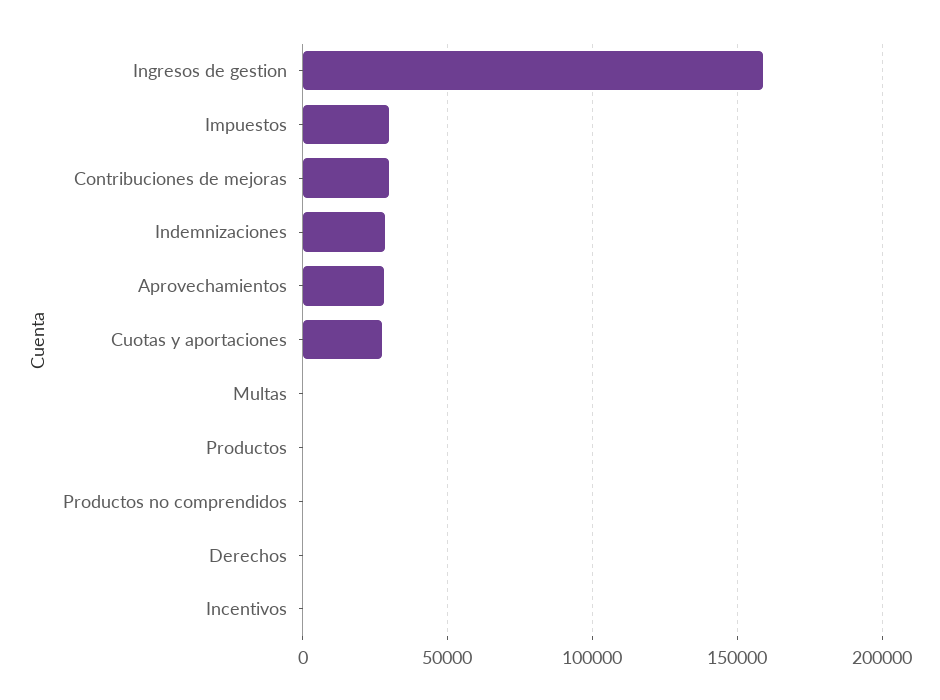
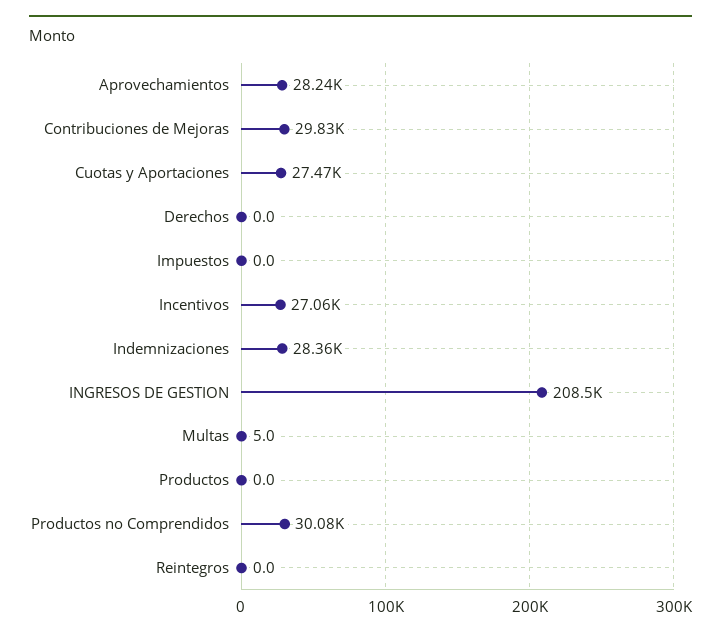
  {
-   "Ingresos de gestion": 160000,
+   "Ingresos de gestion": 208500,
-   "Impuestos": 30000,
+   "Impuestos": 0,
    "Contribuciones de mejoras": 29830,
    "Indemnizaciones": 28360,
    "Aprovechamientos": 28240,
    "Cuotas y aportaciones": 27470,
    "Multas": 5,
    "Productos": 0,
-   "Productos no comprendidos": 0,
+   "Productos no comprendidos": 30080,
    "Derechos": 0,
-   "Incentivos": 0
+   "Incentivos": 27060,
+   "Reintegros": 0
  }

